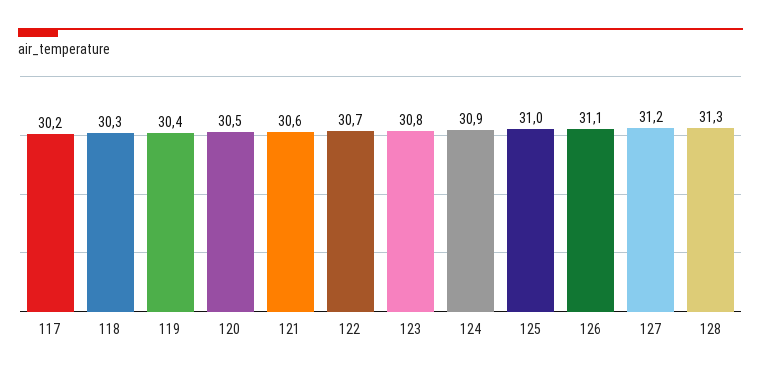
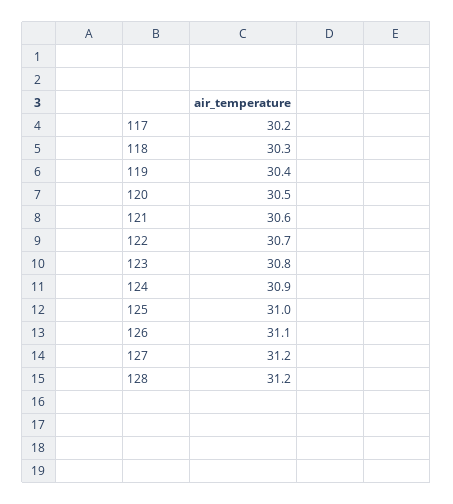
  {
    "117": 30.2,
    "118": 30.3,
    "119": 30.4,
    "120": 30.5,
    "121": 30.6,
    "122": 30.7,
    "123": 30.8,
    "124": 30.9,
    "125": 31,
    "126": 31.1,
    "127": 31.2,
-   "128": 31.3
+   "128": 31.2
  }

